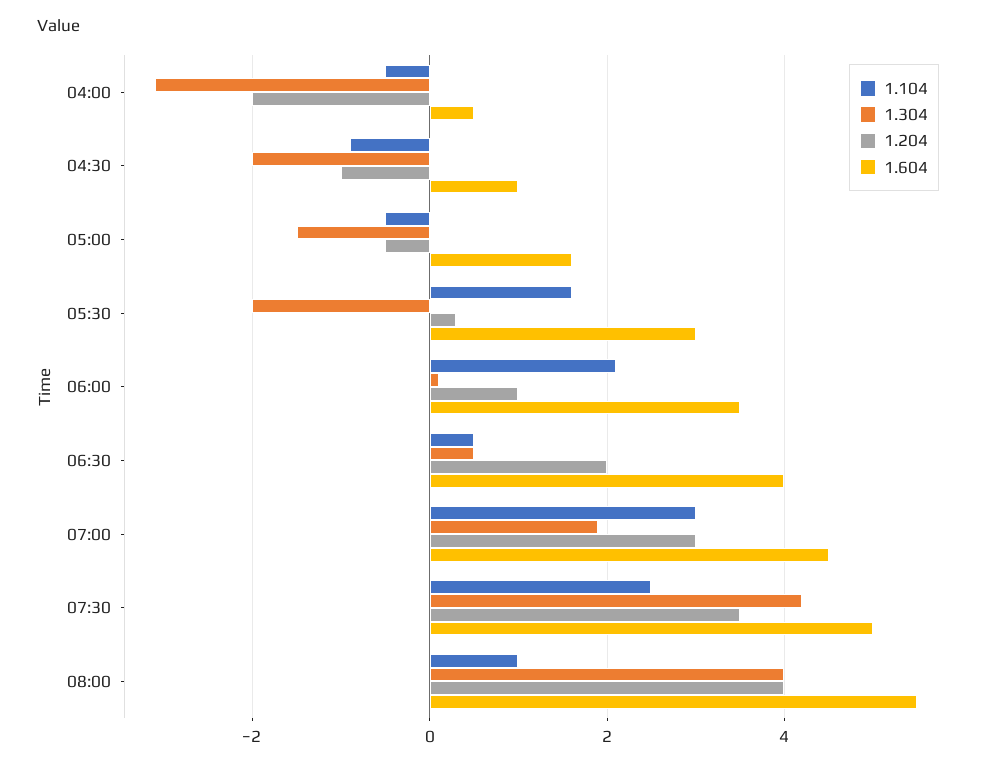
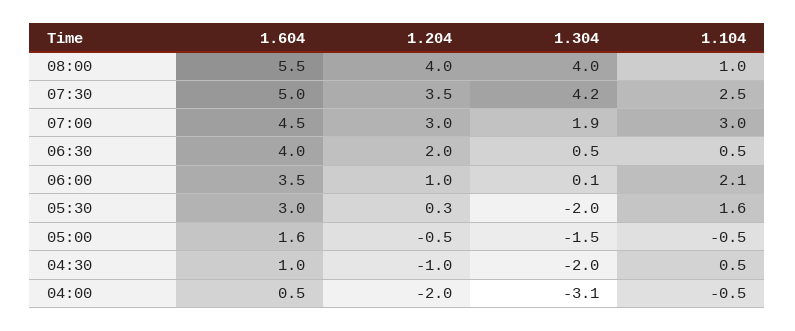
  {
    "1.104": {
      "04:00": -0.5,
-     "04:30": -1,
+     "04:30": 0.5,
      "05:00": -0.5,
      "05:30": 1.6,
      "06:00": 2.1,
      "06:30": 0.5,
      "07:00": 3,
      "07:30": 2.5,
      "08:00": 1
    },
    "1.304": {
      "04:00": -3.1,
      "04:30": -2,
      "05:00": -1.5,
      "05:30": -2,
      "06:00": 0.1,
      "06:30": 0.5,
      "07:00": 1.9,
      "07:30": 4.2,
      "08:00": 4
    },
    "1.204": {
      "04:00": -2,
      "04:30": -1,
      "05:00": -0.5,
      "05:30": 0.3,
      "06:00": 1,
      "06:30": 2,
      "07:00": 3,
      "07:30": 3.5,
      "08:00": 4
    },
    "1.604": {
      "04:00": 0.5,
      "04:30": 1,
      "05:00": 1.6,
      "05:30": 3,
      "06:00": 3.5,
      "06:30": 4,
      "07:00": 4.5,
      "07:30": 5,
      "08:00": 5.5
    }
  }

